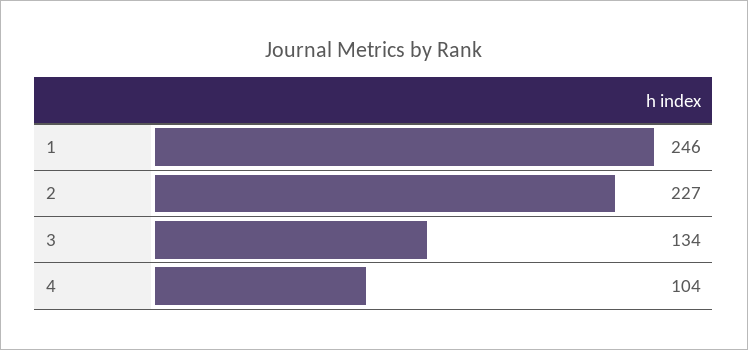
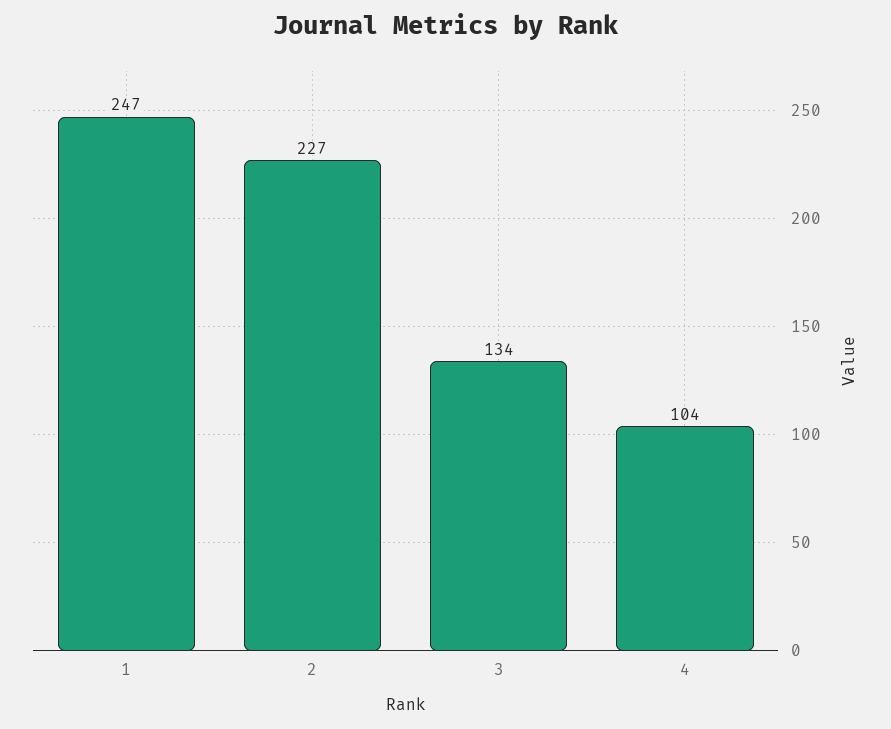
  {
-   "1": 246,
+   "1": 247,
    "2": 227,
    "3": 134,
    "4": 104
  }

